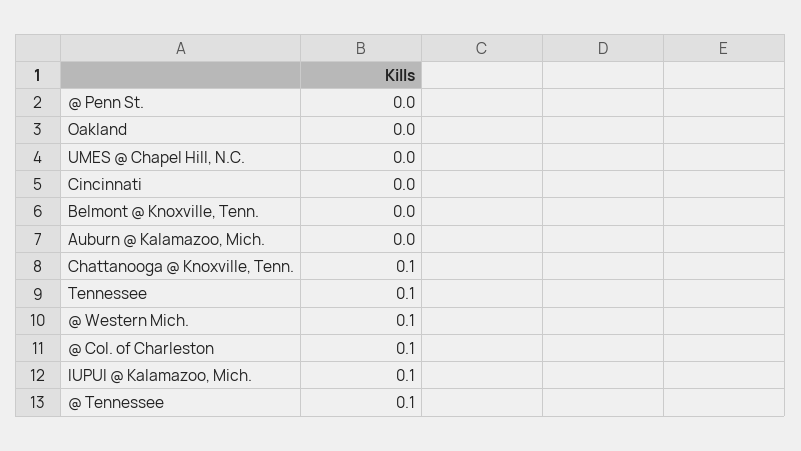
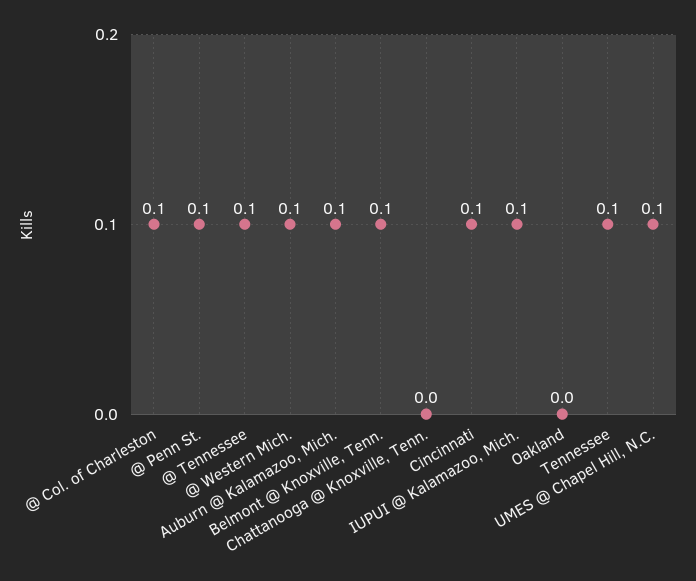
  {
-   "@ Penn St.": 0,
+   "@ Penn St.": 0.1,
    "Oakland": 0,
-   "UMES @ Chapel Hill, N.C.": 0,
+   "UMES @ Chapel Hill, N.C.": 0.1,
-   "Cincinnati": 0,
+   "Cincinnati": 0.1,
-   "Belmont @ Knoxville, Tenn.": 0,
+   "Belmont @ Knoxville, Tenn.": 0.1,
-   "Auburn @ Kalamazoo, Mich.": 0,
+   "Auburn @ Kalamazoo, Mich.": 0.1,
-   "Chattanooga @ Knoxville, Tenn.": 0.1,
+   "Chattanooga @ Knoxville, Tenn.": 0,
    "Tennessee": 0.1,
    "@ Western Mich.": 0.1,
    "@ Col. of Charleston": 0.1,
    "IUPUI @ Kalamazoo, Mich.": 0.1,
    "@ Tennessee": 0.1
  }

